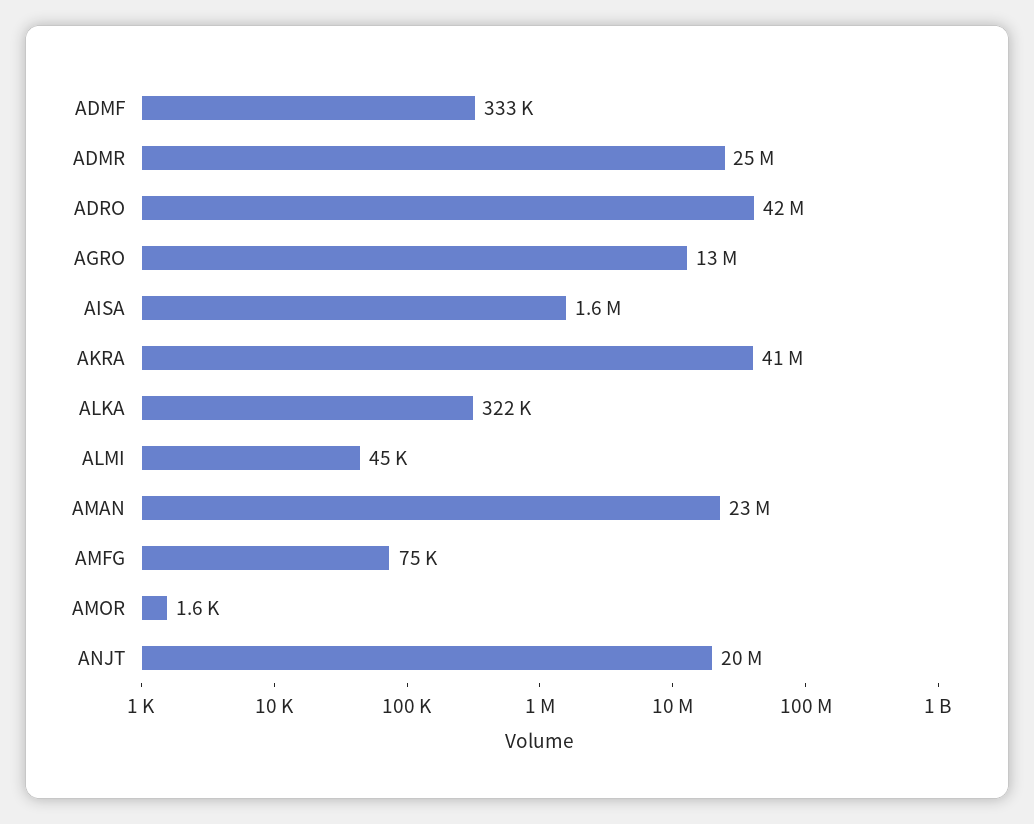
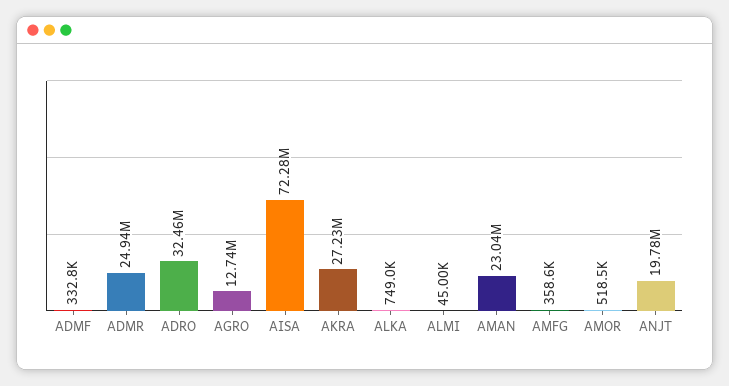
  {
    "ADMF": 332800,
    "ADMR": 24940000,
-   "ADRO": 42000000,
+   "ADRO": 32460000,
    "AGRO": 12740000,
-   "AISA": 1600000,
+   "AISA": 72280000,
-   "AKRA": 41000000,
+   "AKRA": 27230000,
-   "ALKA": 322000,
+   "ALKA": 749000,
    "ALMI": 45000,
    "AMAN": 23040000,
-   "AMFG": 75000,
+   "AMFG": 358600,
-   "AMOR": 1600,
+   "AMOR": 518500,
    "ANJT": 19780000
  }

